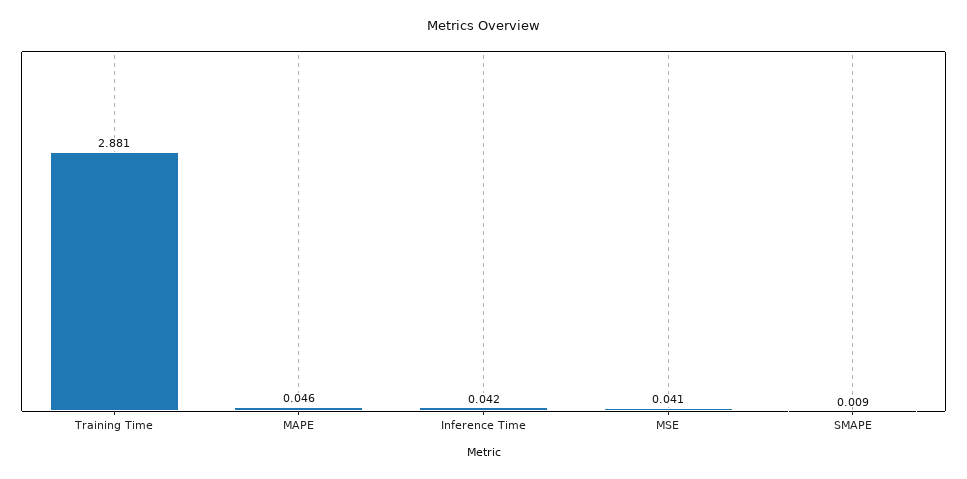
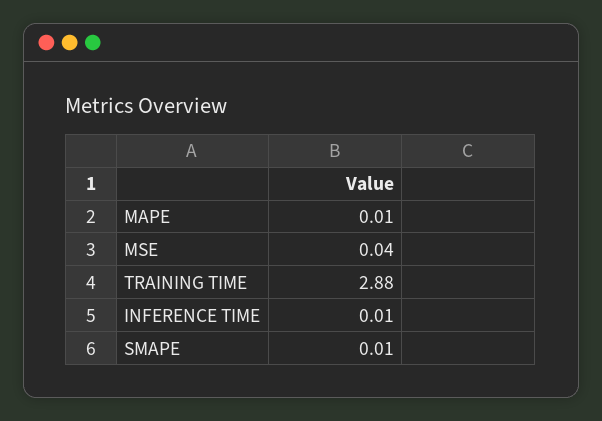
  {
    "Training Time": 2.881,
-   "MAPE": 0.046,
+   "MAPE": 0.01,
-   "Inference Time": 0.042,
+   "Inference Time": 0.01,
    "MSE": 0.041,
    "SMAPE": 0.009
  }

